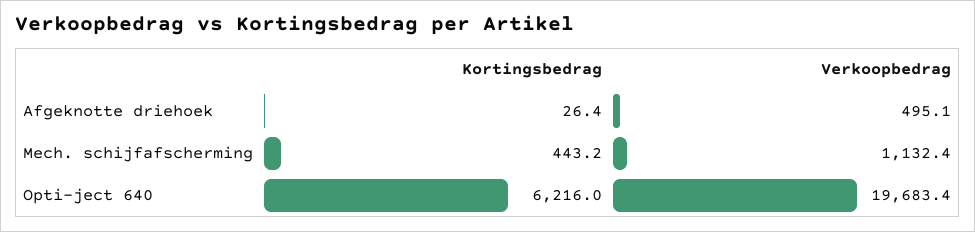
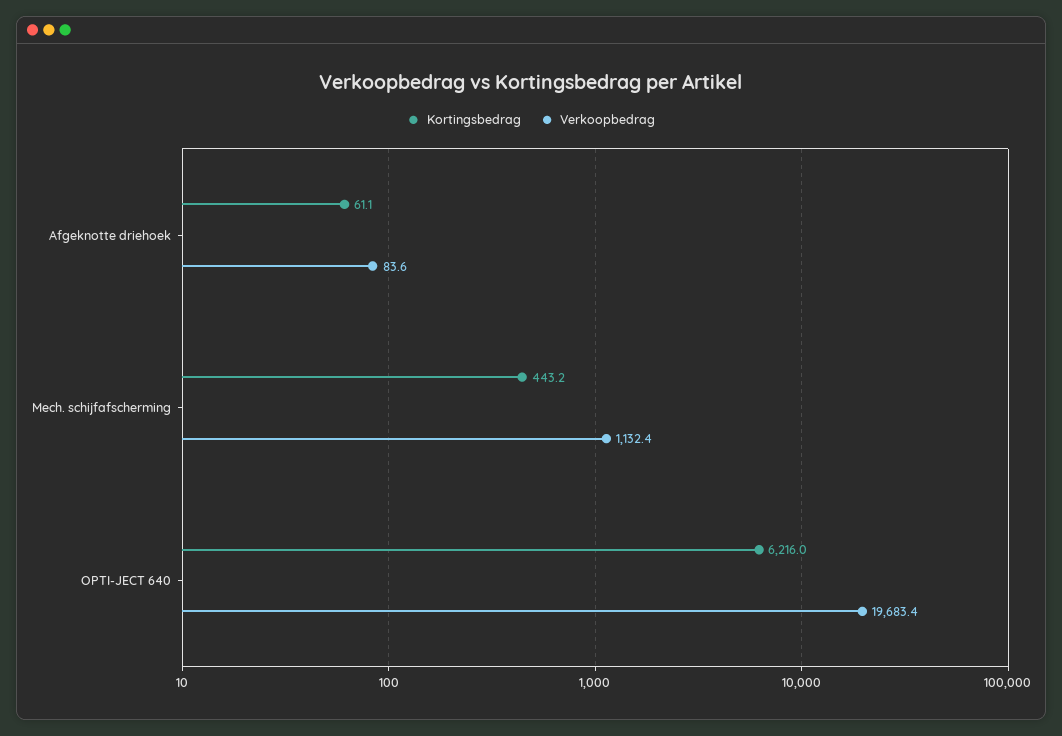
  {
    "Kortingsbedrag": {
-     "Afgeknotte driehoek": 26.4,
+     "Afgeknotte driehoek": 61.1,
      "Mech. schijfafscherming": 443.2,
      "Opti-ject 640": 6216
    },
    "Verkoopbedrag": {
-     "Afgeknotte driehoek": 495.1,
+     "Afgeknotte driehoek": 83.6,
      "Mech. schijfafscherming": 1132.4,
      "Opti-ject 640": 19683.4
    }
  }

